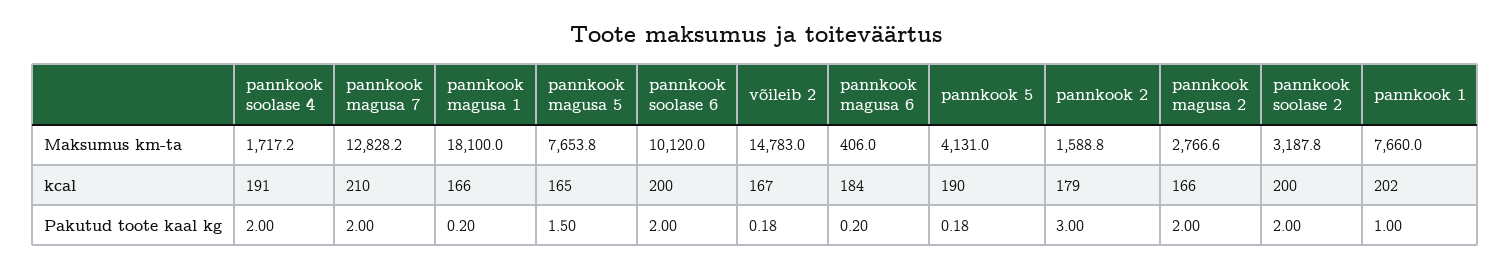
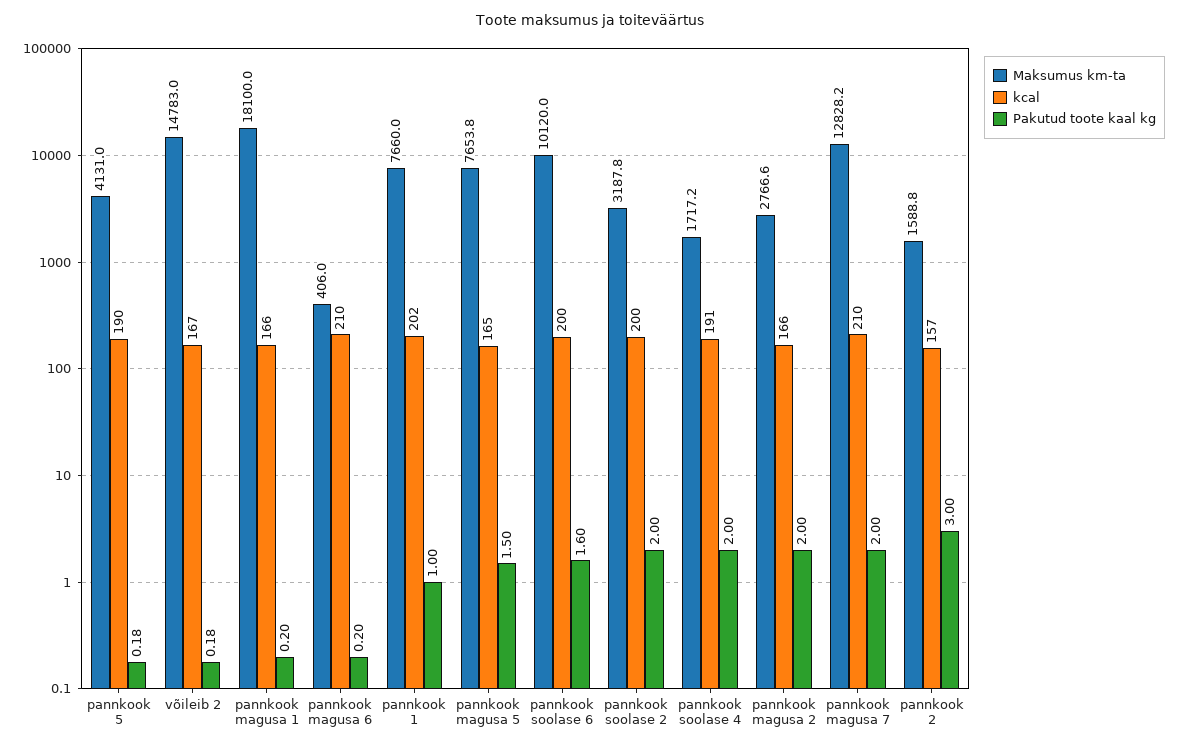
  {
    "Maksumus km-ta": {
      "pannkook soolase 4": 1717.2,
      "pannkook magusa 7": 12828.2,
      "pannkook magusa 1": 18100,
      "pannkook magusa 5": 7653.8,
      "pannkook soolase 6": 10120,
      "võileib 2": 14783,
      "pannkook magusa 6": 406,
      "pannkook 5": 4131,
      "pannkook 2": 1588.8,
      "pannkook magusa 2": 2766.6,
      "pannkook soolase 2": 3187.8,
      "pannkook 1": 7660
    },
    "kcal": {
      "pannkook soolase 4": 191,
      "pannkook magusa 7": 210,
      "pannkook magusa 1": 166,
      "pannkook magusa 5": 165,
      "pannkook soolase 6": 200,
      "võileib 2": 167,
-     "pannkook magusa 6": 184,
+     "pannkook magusa 6": 210,
      "pannkook 5": 190,
-     "pannkook 2": 179,
+     "pannkook 2": 157,
      "pannkook magusa 2": 166,
      "pannkook soolase 2": 200,
      "pannkook 1": 202
    },
    "Pakutud toote kaal kg": {
      "pannkook soolase 4": 2,
      "pannkook magusa 7": 2,
      "pannkook magusa 1": 0.2,
      "pannkook magusa 5": 1.5,
-     "pannkook soolase 6": 2,
+     "pannkook soolase 6": 1.6,
      "võileib 2": 0.18,
      "pannkook magusa 6": 0.2,
      "pannkook 5": 0.18,
      "pannkook 2": 3,
      "pannkook magusa 2": 2,
      "pannkook soolase 2": 2,
      "pannkook 1": 1
    }
  }

